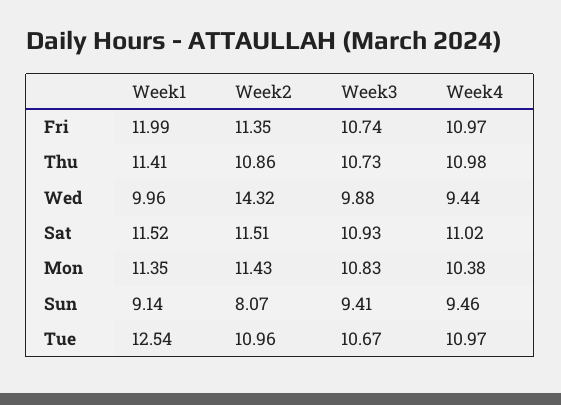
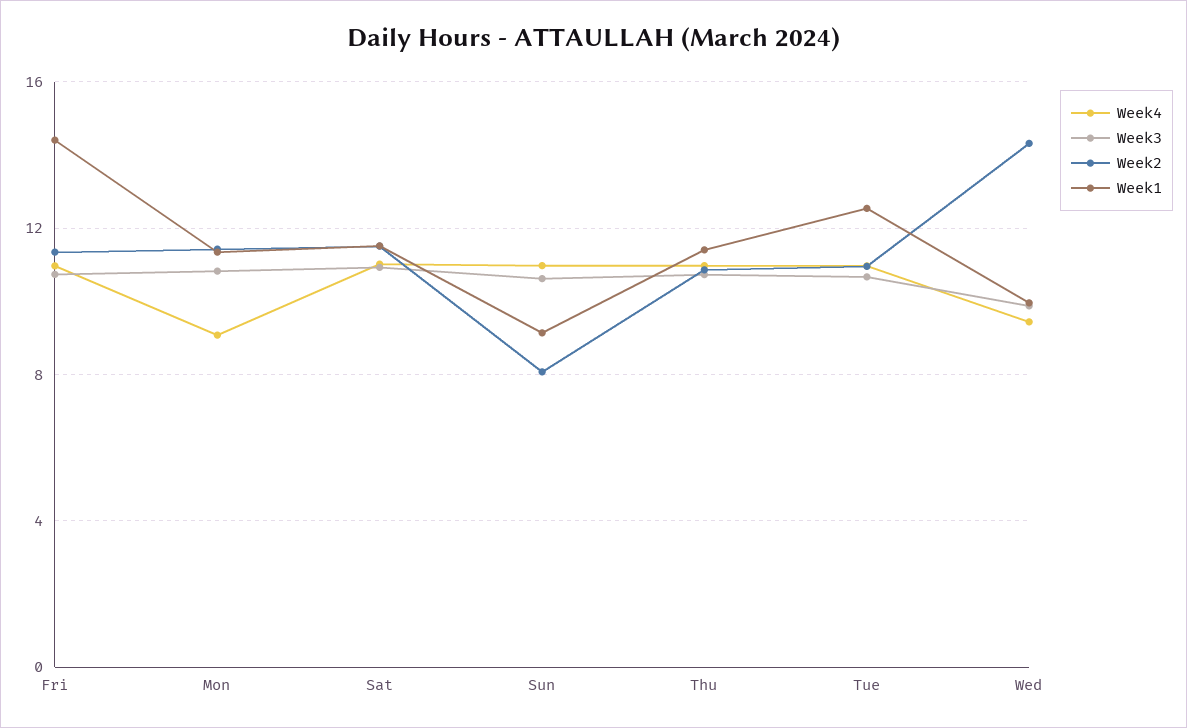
  {
    "Week1": {
-     "Fri": 11.99,
+     "Fri": 14.5,
      "Thu": 11.41,
      "Wed": 9.96,
      "Sat": 11.52,
      "Mon": 11.35,
      "Sun": 9.14,
      "Tue": 12.54
    },
    "Week2": {
      "Fri": 11.35,
      "Thu": 10.86,
      "Wed": 14.32,
      "Sat": 11.51,
      "Mon": 11.43,
      "Sun": 8.07,
      "Tue": 10.96
    },
    "Week3": {
      "Fri": 10.74,
      "Thu": 10.73,
      "Wed": 9.88,
      "Sat": 10.93,
      "Mon": 10.83,
-     "Sun": 9.41,
+     "Sun": 10.5,
      "Tue": 10.67
    },
    "Week4": {
      "Fri": 10.97,
      "Thu": 10.98,
      "Wed": 9.44,
      "Sat": 11.02,
-     "Mon": 10.38,
+     "Mon": 9,
-     "Sun": 9.46,
+     "Sun": 11,
      "Tue": 10.97
    }
  }

